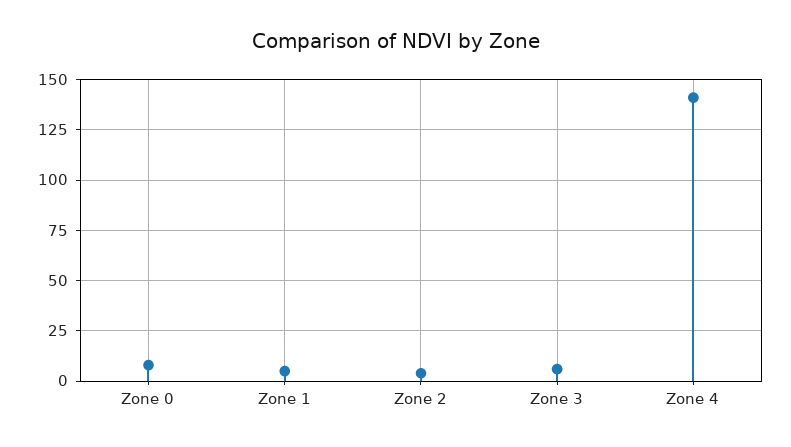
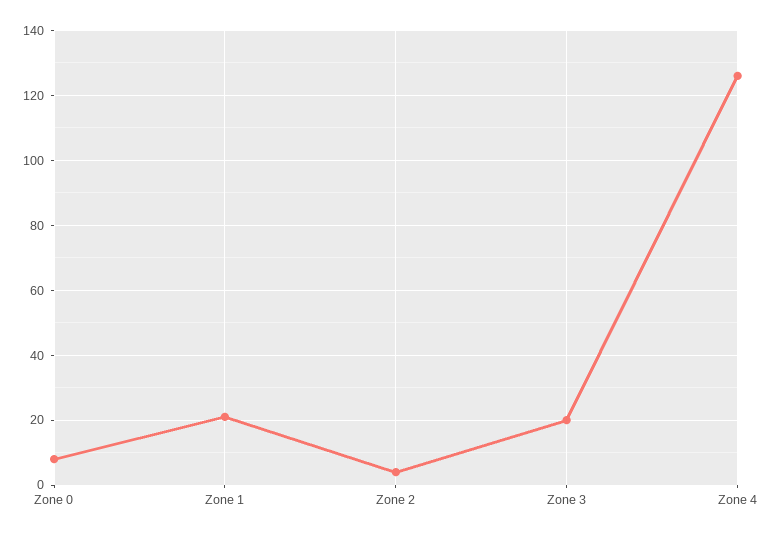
  {
    "Zone 0": 10,
-   "Zone 1": 5,
+   "Zone 1": 20,
    "Zone 2": 5,
-   "Zone 3": 5,
+   "Zone 3": 20,
-   "Zone 4": 140
+   "Zone 4": 125
  }

